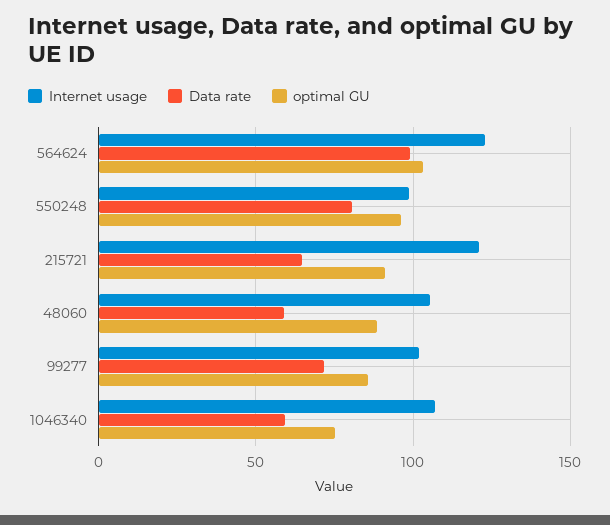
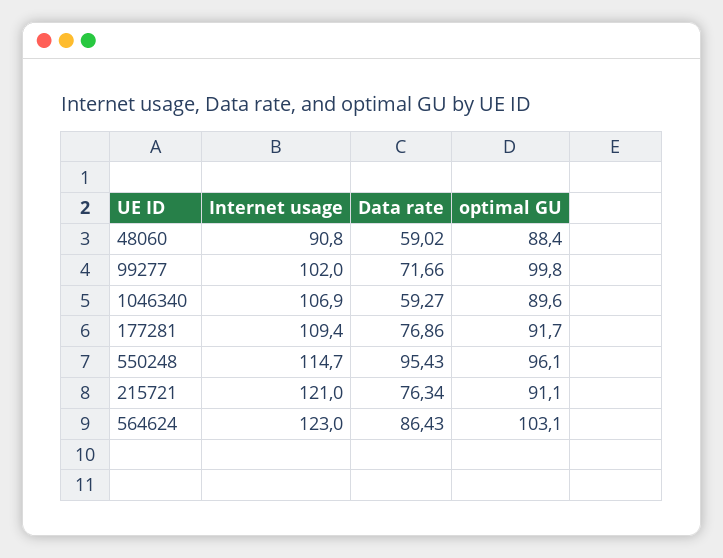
  {
    "Internet usage": {
      "564624": 123,
-     "550248": 100,
+     "550248": 114.7,
      "215721": 121,
-     "48060": 105,
+     "48060": 90.8,
      "99277": 102,
-     "1046340": 106.9
+     "1046340": 106.9,
+     "177281": 109.4
    },
    "Data rate": {
-     "564624": 100,
+     "564624": 86.43,
-     "550248": 80,
+     "550248": 95.43,
-     "215721": 65,
+     "215721": 76.34,
      "48060": 59.02,
      "99277": 71.66,
-     "1046340": 59.27
+     "1046340": 59.27,
+     "177281": 76.86
    },
    "optimal GU": {
      "564624": 103.1,
      "550248": 96.1,
      "215721": 91.1,
      "48060": 88.4,
-     "99277": 85,
+     "99277": 99.8,
-     "1046340": 75
+     "1046340": 89.6,
+     "177281": 91.7
    }
  }

